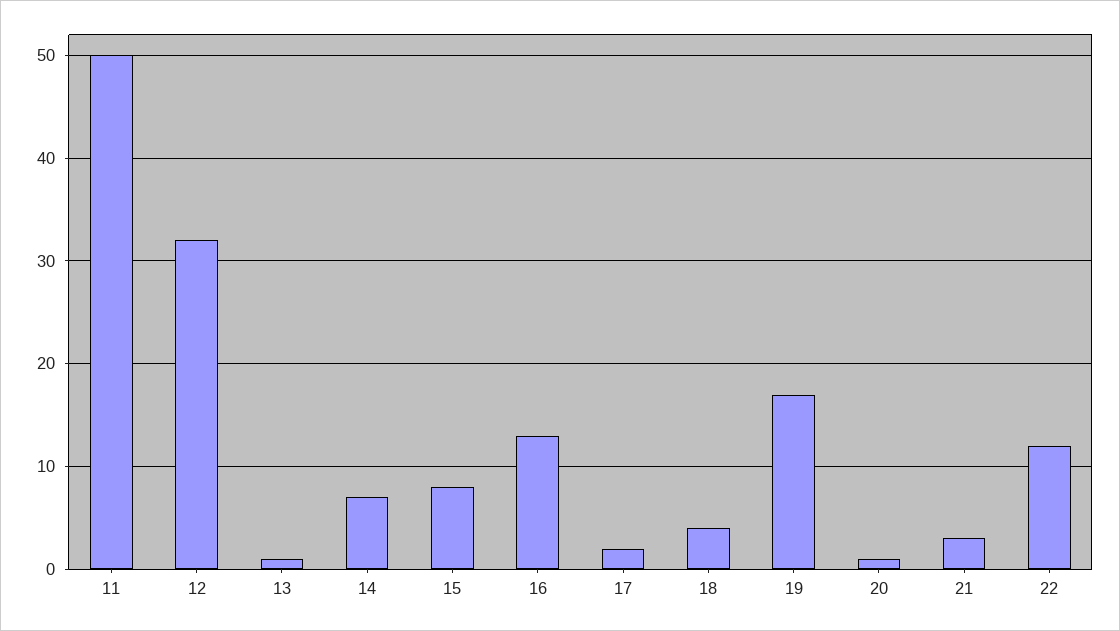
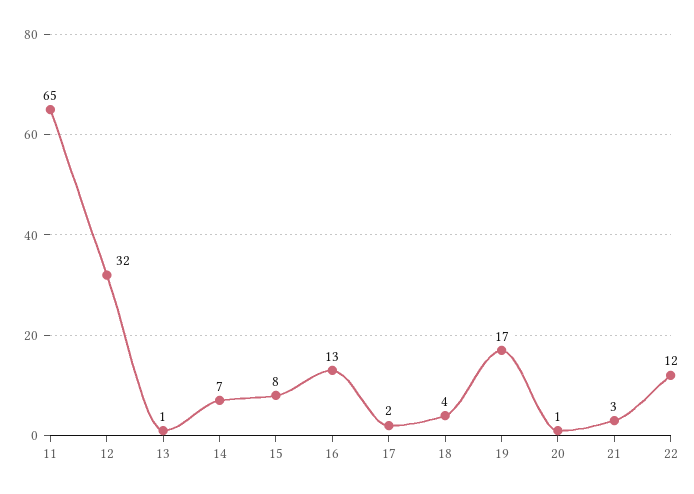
  {
-   "11": 50,
+   "11": 65,
    "12": 32,
    "13": 1,
    "14": 7,
    "15": 8,
    "16": 13,
    "17": 2,
    "18": 4,
    "19": 17,
    "20": 1,
    "21": 3,
    "22": 12
  }

